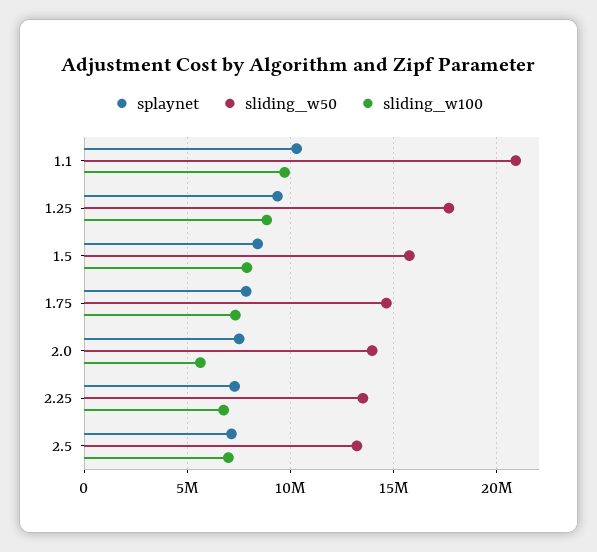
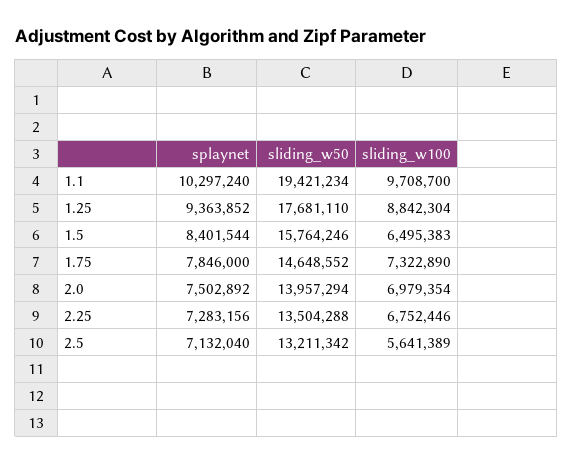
  {
    "splaynet": {
      "1.1": 10297240,
      "1.25": 9363852,
      "1.5": 8401544,
      "1.75": 7846000,
      "2.0": 7502892,
      "2.25": 7283156,
      "2.5": 7132040
    },
    "sliding_w50": {
-     "1.1": 21000000,
+     "1.1": 19421234,
      "1.25": 17681110,
      "1.5": 15764246,
      "1.75": 14648552,
      "2.0": 13957294,
      "2.25": 13504288,
      "2.5": 13211342
    },
    "sliding_w100": {
      "1.1": 9708700,
      "1.25": 8842304,
-     "1.5": 8000000,
+     "1.5": 6495383,
      "1.75": 7322890,
-     "2.0": 5500000,
+     "2.0": 6979354,
      "2.25": 6752446,
-     "2.5": 7000000
+     "2.5": 5641389
    }
  }

